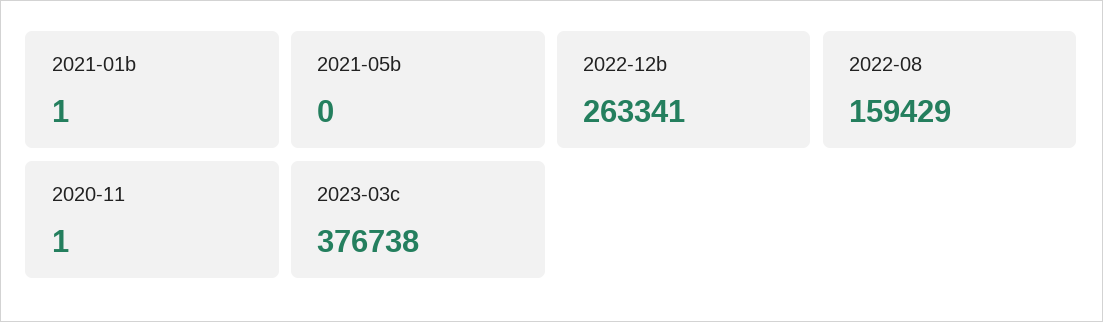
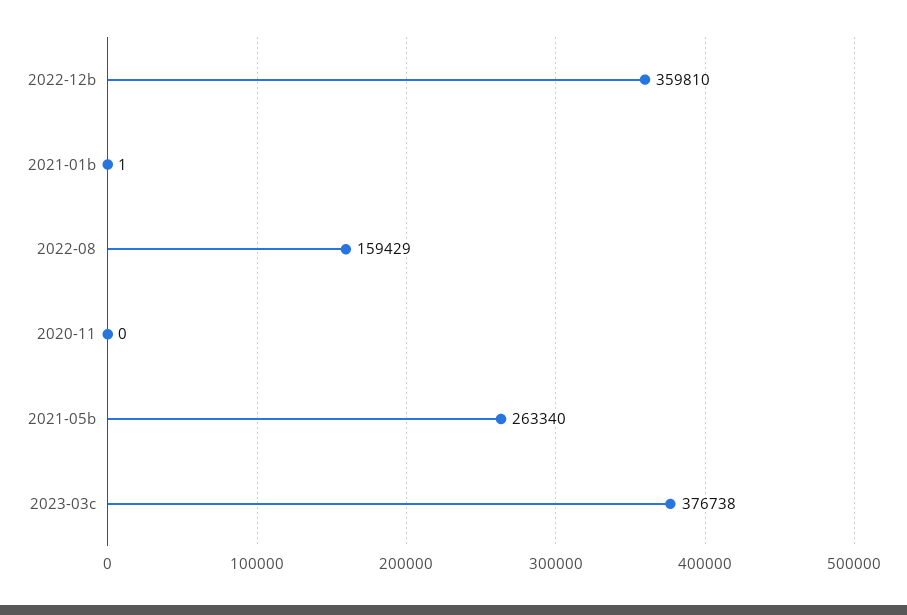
  {
    "2021-01b": 1,
-   "2021-05b": 0,
+   "2021-05b": 263340,
-   "2022-12b": 263341,
+   "2022-12b": 359810,
    "2022-08": 159429,
-   "2020-11": 1,
+   "2020-11": 0,
    "2023-03c": 376738
  }

